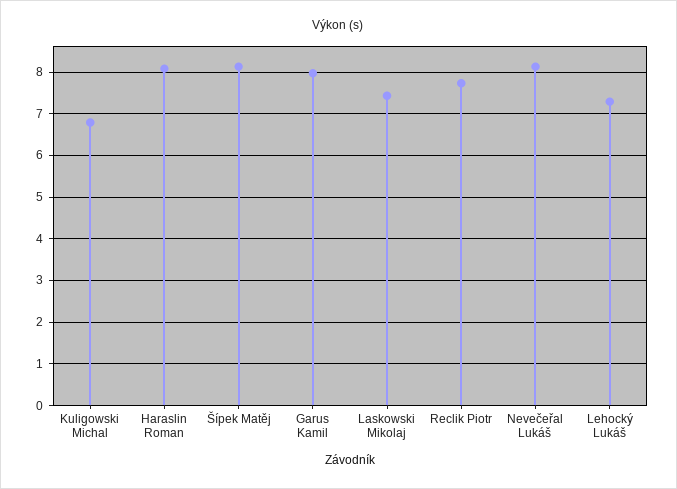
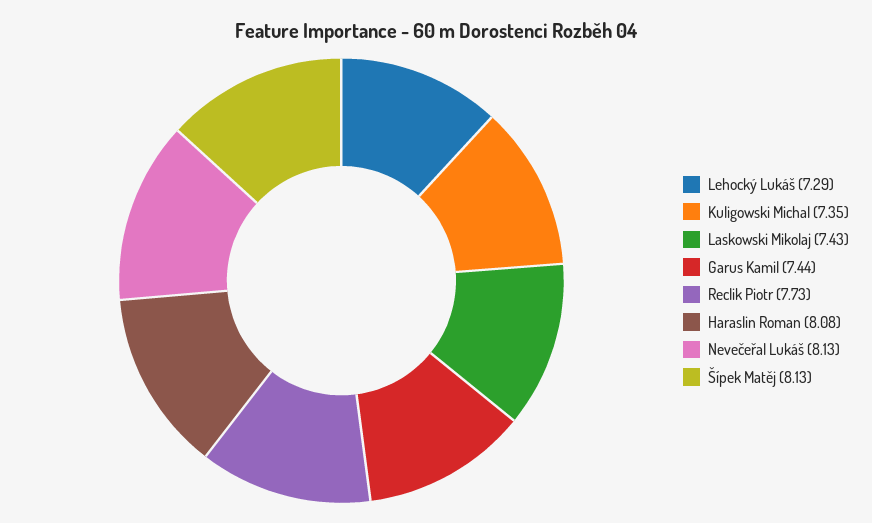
  {
-   "Kuligowski Michal": 6.8,
+   "Kuligowski Michal": 7.35,
    "Haraslin Roman": 8.08,
    "Šípek Matěj": 8.13,
-   "Garus Kamil": 8,
+   "Garus Kamil": 7.44,
    "Laskowski Mikolaj": 7.43,
    "Reclik Piotr": 7.73,
    "Nevečeřal Lukáš": 8.13,
    "Lehocký Lukáš": 7.29
  }

